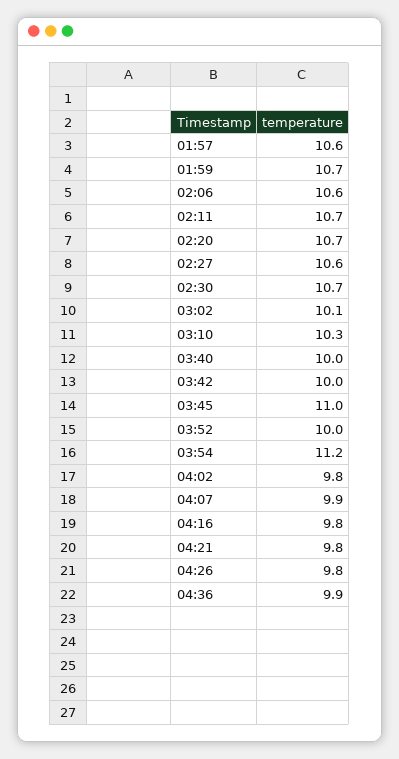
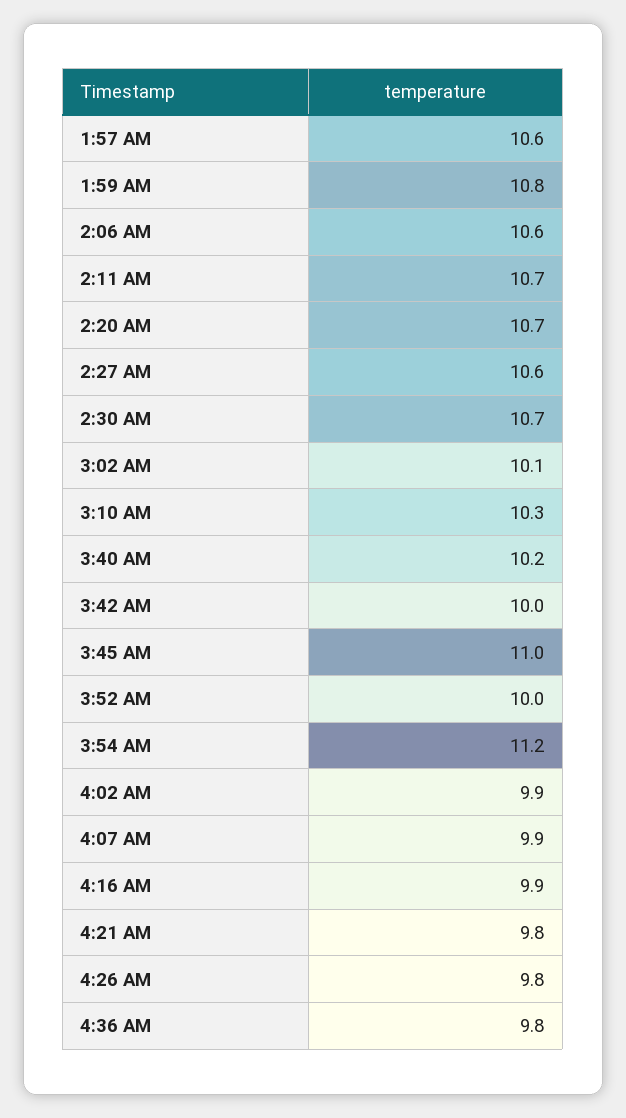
  {
    "01:57": 10.6,
-   "01:59": 10.7,
+   "01:59": 10.8,
    "02:06": 10.6,
    "02:11": 10.7,
    "02:20": 10.7,
    "02:27": 10.6,
    "02:30": 10.7,
    "03:02": 10.1,
    "03:10": 10.3,
-   "03:40": 10,
+   "03:40": 10.2,
    "03:42": 10,
    "03:45": 11,
    "03:52": 10,
    "03:54": 11.2,
-   "04:02": 9.8,
+   "04:02": 9.9,
    "04:07": 9.9,
-   "04:16": 9.8,
+   "04:16": 9.9,
    "04:21": 9.8,
    "04:26": 9.8,
-   "04:36": 9.9
+   "04:36": 9.8
  }

